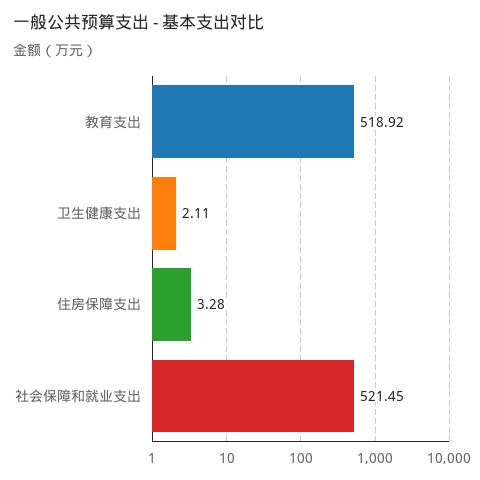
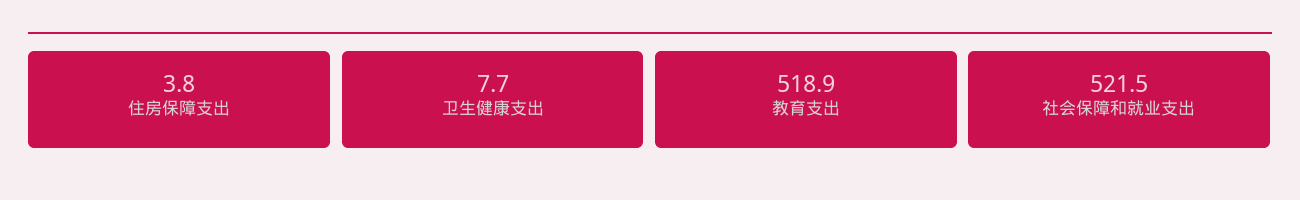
  {
    "教育支出": 518.92,
-   "卫生健康支出": 2.11,
+   "卫生健康支出": 7.7,
-   "住房保障支出": 3.28,
+   "住房保障支出": 3.8,
    "社会保障和就业支出": 521.45
  }

